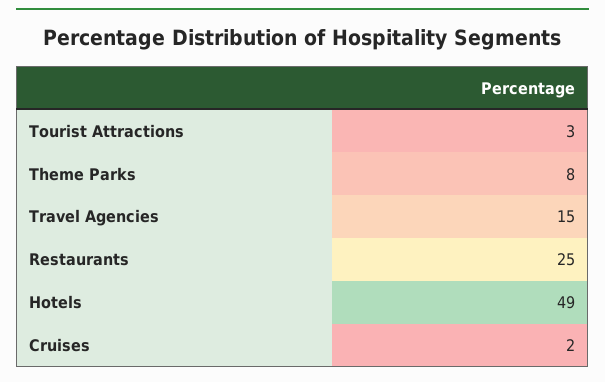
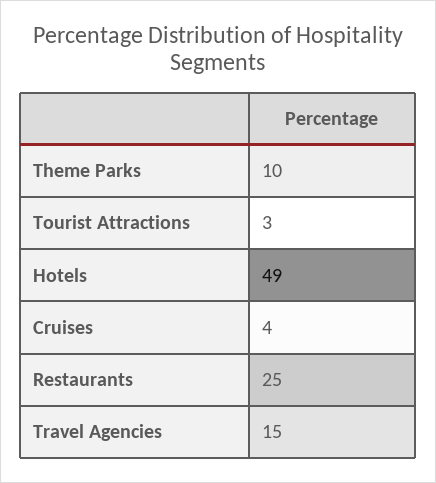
  {
    "Tourist Attractions": 3,
-   "Theme Parks": 8,
+   "Theme Parks": 10,
    "Travel Agencies": 15,
    "Restaurants": 25,
    "Hotels": 49,
-   "Cruises": 2
+   "Cruises": 4
  }

